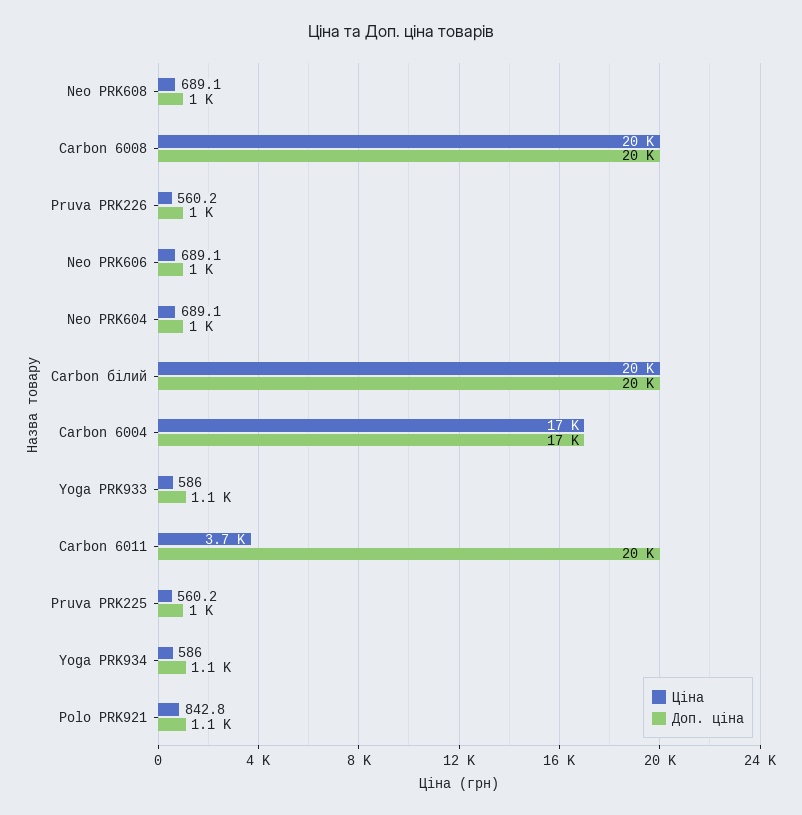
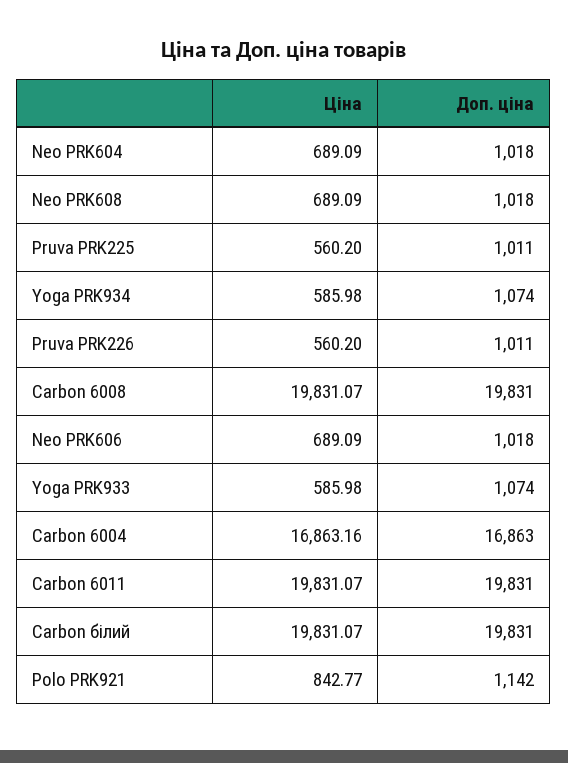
  {
    "Ціна": {
      "Neo PRK608": 689.09,
      "Carbon 6008": 19831.07,
      "Pruva PRK226": 560.2,
      "Neo PRK606": 689.09,
      "Neo PRK604": 689.09,
      "Carbon білий": 19831.07,
      "Carbon 6004": 16863.16,
      "Yoga PRK933": 585.98,
-     "Carbon 6011": 3700,
+     "Carbon 6011": 19831.07,
      "Pruva PRK225": 560.2,
      "Yoga PRK934": 585.98,
      "Polo PRK921": 842.77
    },
    "Доп. ціна": {
      "Neo PRK608": 1018,
      "Carbon 6008": 19831,
      "Pruva PRK226": 1011,
      "Neo PRK606": 1018,
      "Neo PRK604": 1018,
      "Carbon білий": 19831,
      "Carbon 6004": 16863,
      "Yoga PRK933": 1074,
      "Carbon 6011": 19831,
      "Pruva PRK225": 1011,
      "Yoga PRK934": 1074,
      "Polo PRK921": 1142
    }
  }

